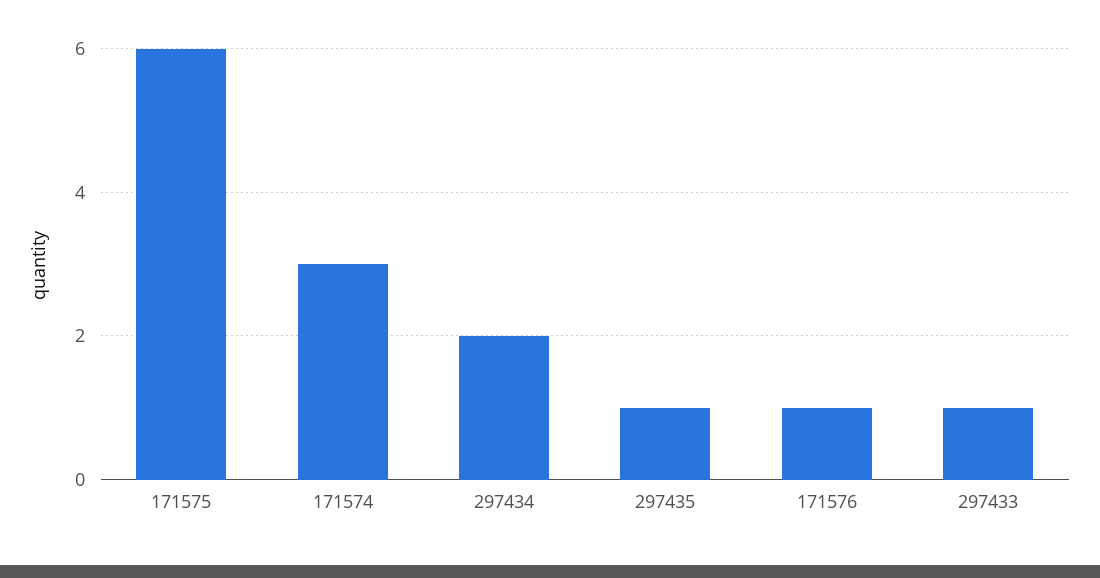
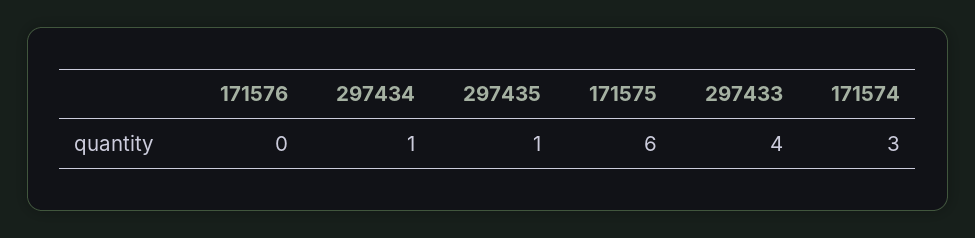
  {
    "171575": 6,
    "171574": 3,
-   "297434": 2,
+   "297434": 1,
    "297435": 1,
-   "171576": 1,
+   "171576": 0,
-   "297433": 1
+   "297433": 4
  }

